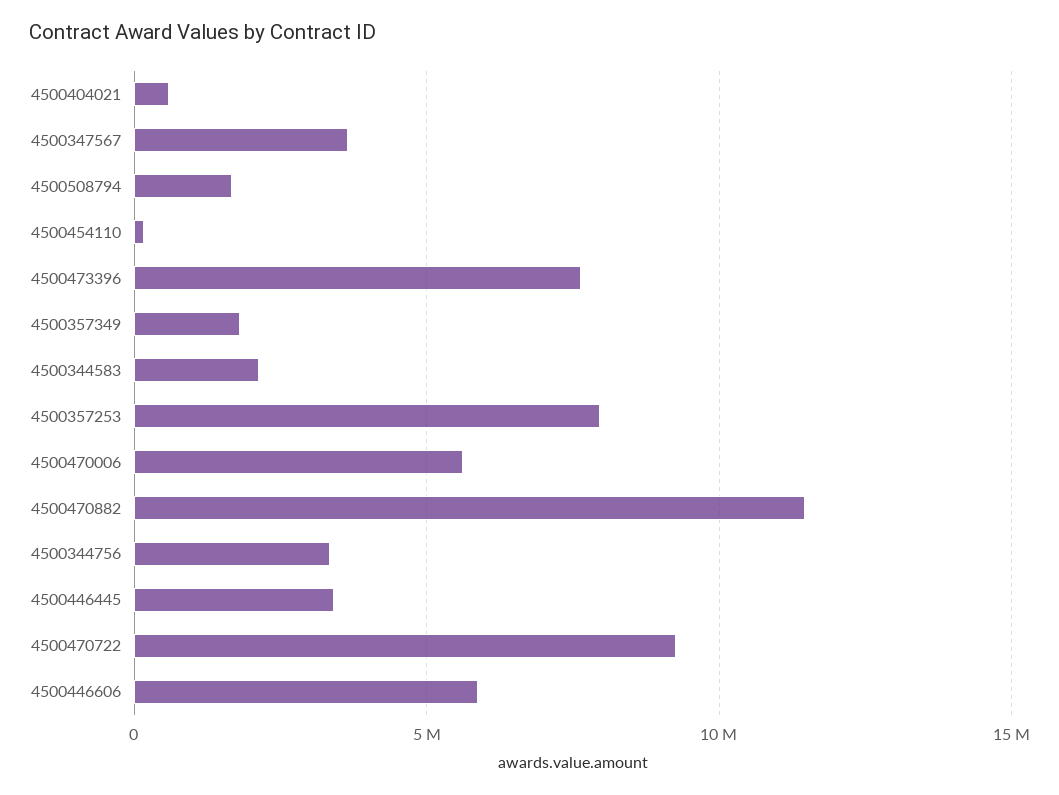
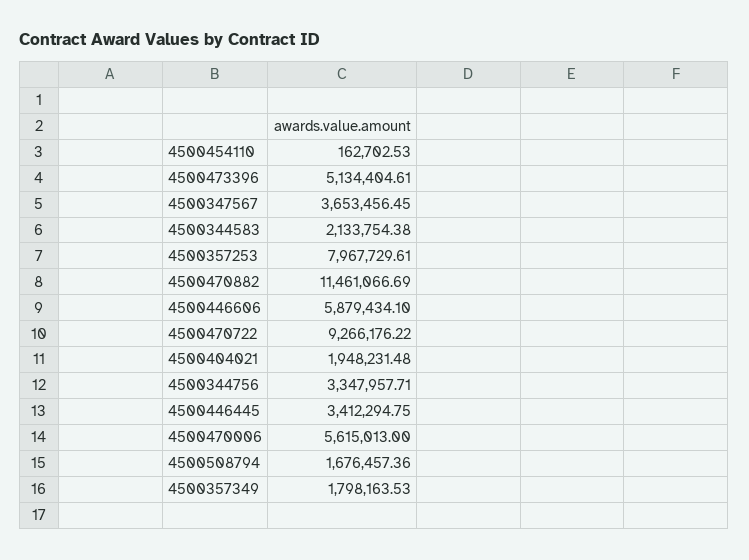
  {
-   "4500404021": 500000,
+   "4500404021": 1948231.48,
    "4500347567": 3653456.45,
    "4500508794": 1676457.36,
    "4500454110": 162702.53,
-   "4500473396": 7500000,
+   "4500473396": 5134404.61,
    "4500357349": 1798163.53,
    "4500344583": 2133754.38,
    "4500357253": 7967729.61,
    "4500470006": 5615013,
    "4500470882": 11461066.69,
    "4500344756": 3347957.71,
    "4500446445": 3412294.75,
    "4500470722": 9266176.22,
    "4500446606": 5879434.1
  }

